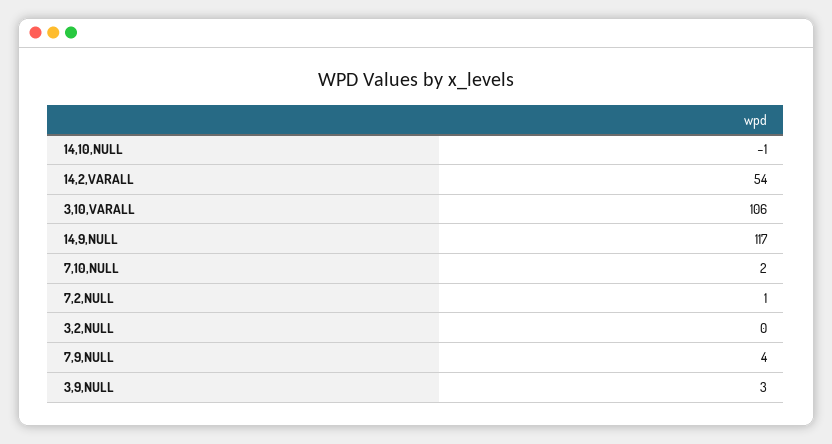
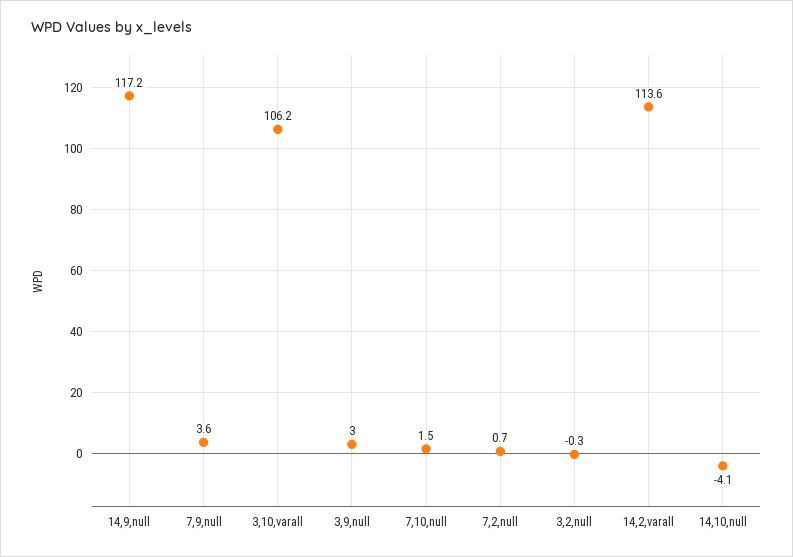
  {
-   "14,10,NULL": -1,
+   "14,10,NULL": -4.1,
-   "14,2,VARALL": 54,
+   "14,2,VARALL": 113.6,
    "3,10,VARALL": 106.2,
    "14,9,NULL": 117.2,
    "7,10,NULL": 1.5,
    "7,2,NULL": 0.7,
    "3,2,NULL": -0.3,
    "7,9,NULL": 3.6,
    "3,9,NULL": 3
  }

